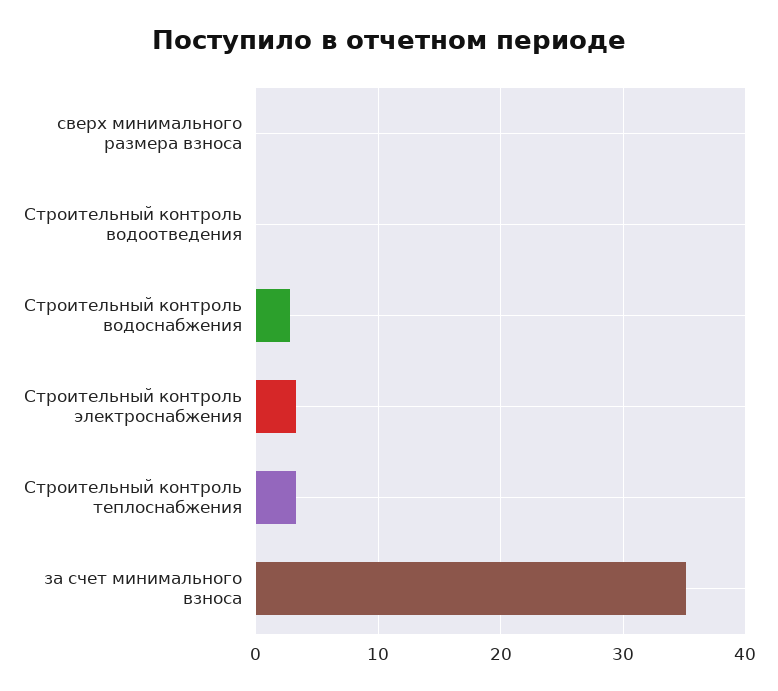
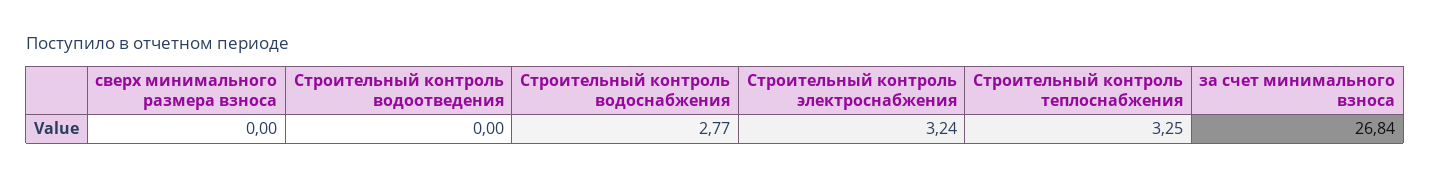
  {
    "сверх минимального размера взноса": 0,
    "Строительный контроль водоотведения": 0,
    "Строительный контроль водоснабжения": 2.77,
    "Строительный контроль электроснабжения": 3.24,
    "Строительный контроль теплоснабжения": 3.25,
-   "за счет минимального взноса": 35
+   "за счет минимального взноса": 26.84
  }

